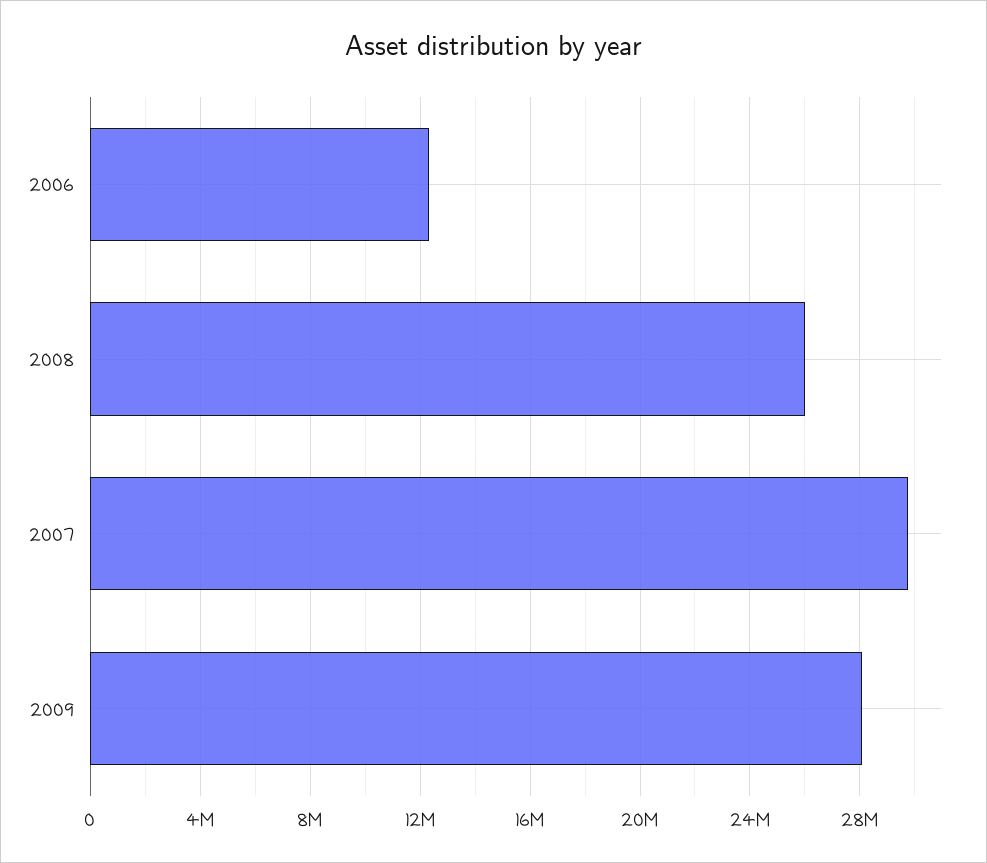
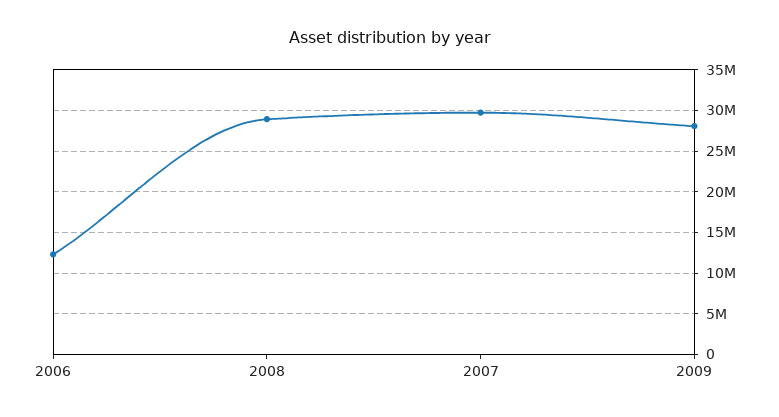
  {
    "2006": 12500000,
-   "2008": 26000000,
+   "2008": 29000000,
    "2007": 30000000,
    "2009": 28000000
  }

